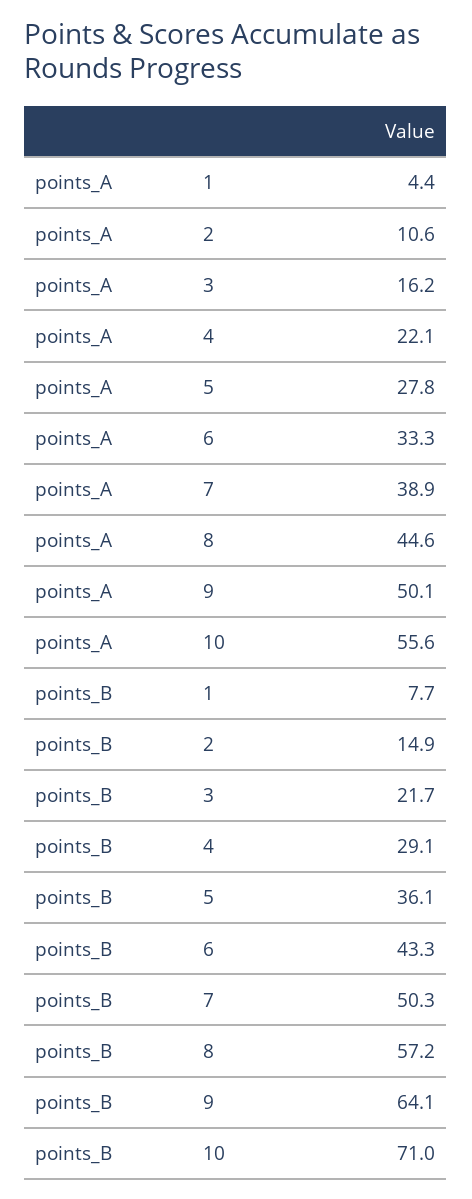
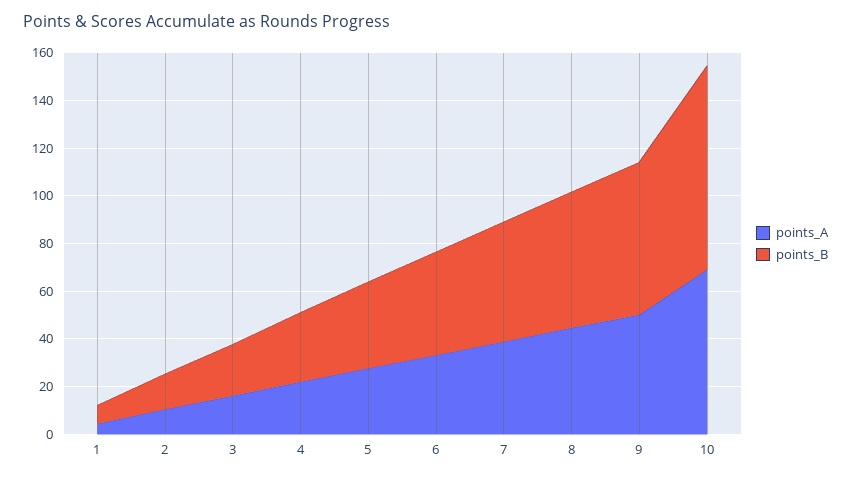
  {
    "points_A": {
      "1": 4.4,
      "2": 10.6,
      "3": 16.2,
      "4": 22.1,
      "5": 27.8,
      "6": 33.3,
      "7": 38.9,
      "8": 44.6,
      "9": 50.1,
-     "10": 55.6
+     "10": 70
    },
    "points_B": {
      "1": 7.7,
      "2": 14.9,
      "3": 21.7,
      "4": 29.1,
      "5": 36.1,
      "6": 43.3,
      "7": 50.3,
      "8": 57.2,
      "9": 64.1,
-     "10": 71
+     "10": 85
    }
  }

